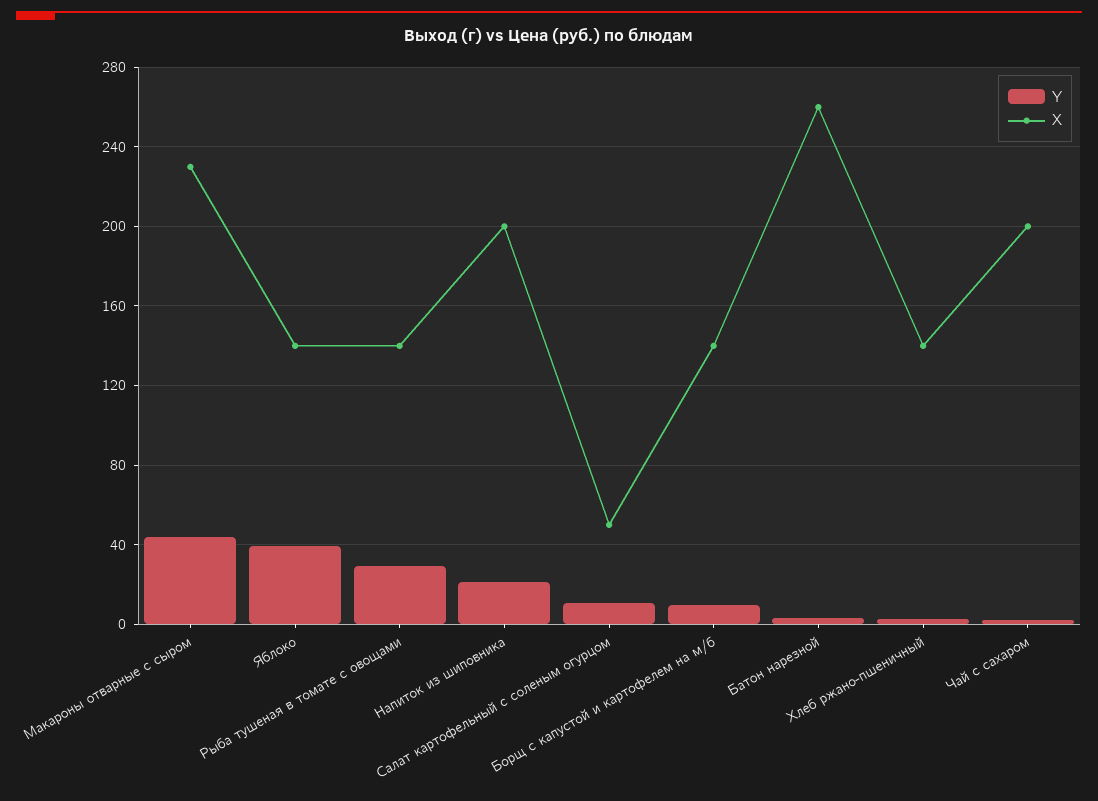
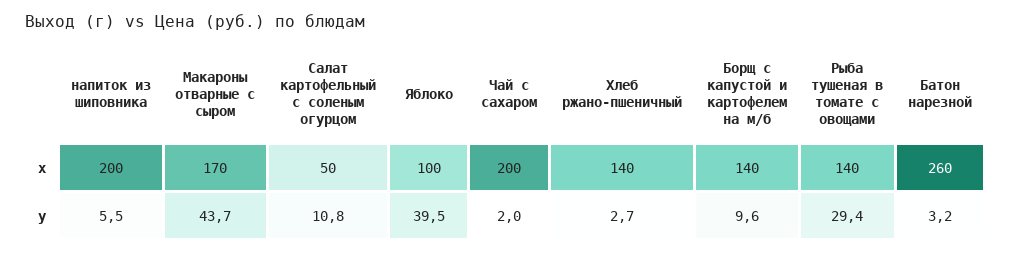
  {
    "Y": {
      "Макароны отварные с сыром": 43.7,
      "Яблоко": 39.5,
      "Рыба тушеная в томате с овощами": 29.4,
-     "Напиток из шиповника": 20,
+     "Напиток из шиповника": 5.5,
      "Салат картофельный с соленым огурцом": 10.8,
      "Борщ с капустой и картофелем на м/б": 9.6,
      "Батон нарезной": 3.2,
      "Хлеб ржано-пшеничный": 2.7,
      "Чай с сахаром": 2
    },
    "X": {
-     "Макароны отварные с сыром": 230,
+     "Макароны отварные с сыром": 170,
-     "Яблоко": 140,
+     "Яблоко": 100,
      "Рыба тушеная в томате с овощами": 140,
      "Напиток из шиповника": 200,
      "Салат картофельный с соленым огурцом": 50,
      "Борщ с капустой и картофелем на м/б": 140,
      "Батон нарезной": 260,
      "Хлеб ржано-пшеничный": 140,
      "Чай с сахаром": 200
    }
  }

